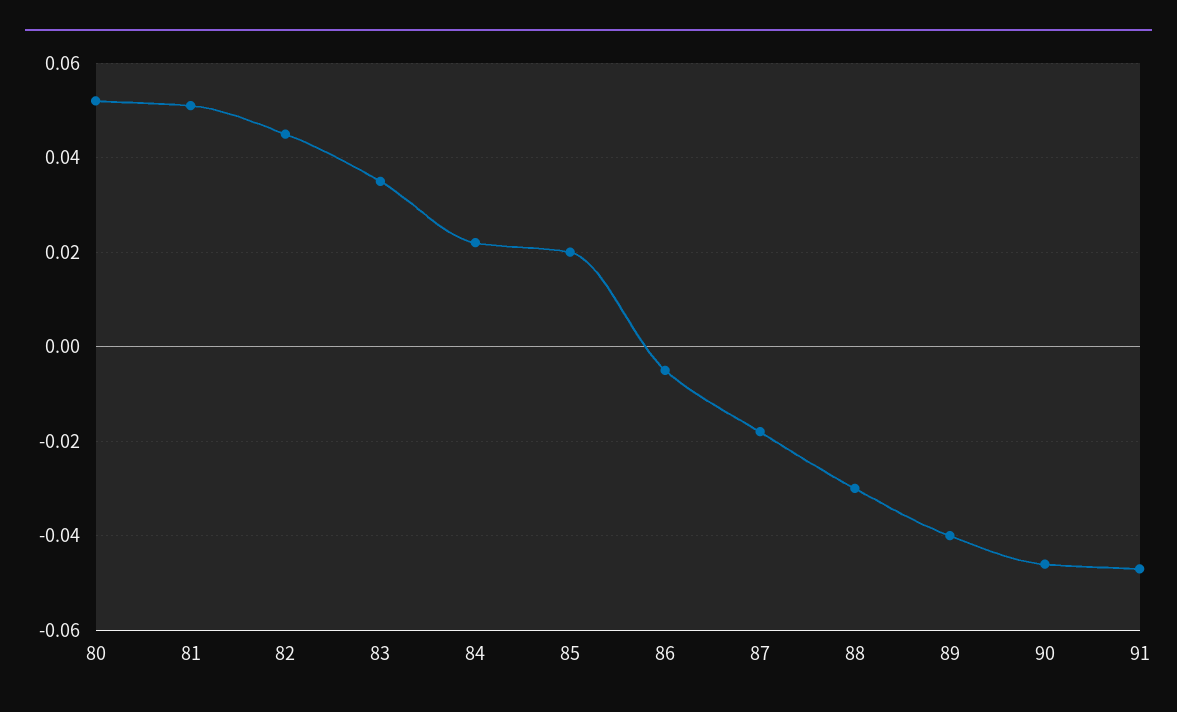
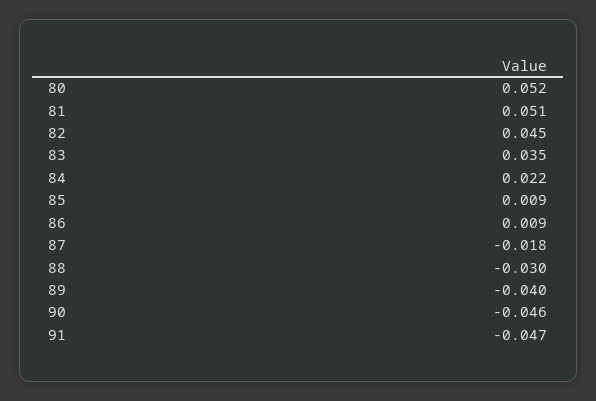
  {
    "80": 0.052,
    "81": 0.051,
    "82": 0.045,
    "83": 0.035,
    "84": 0.022,
-   "85": 0.02,
+   "85": 0.009,
-   "86": -0.005,
+   "86": 0.009,
    "87": -0.018,
    "88": -0.03,
    "89": -0.04,
    "90": -0.046,
    "91": -0.047
  }

